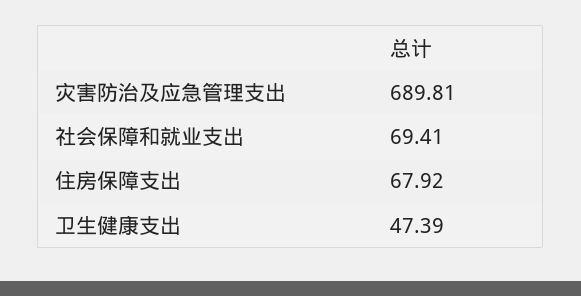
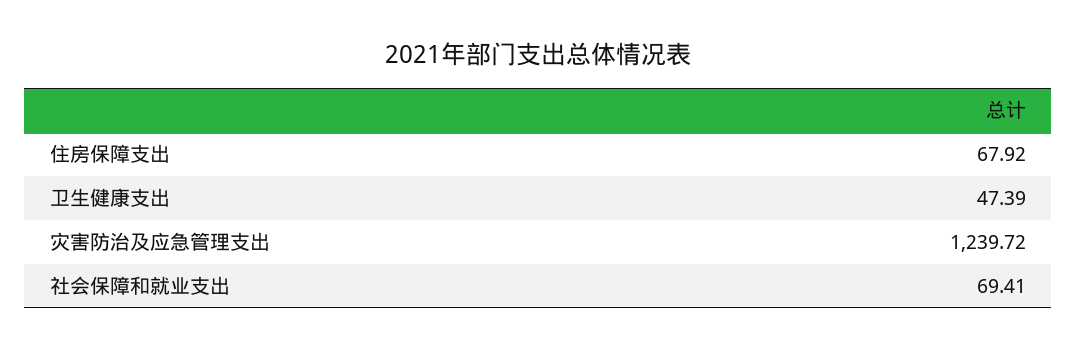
  {
-   "灾害防治及应急管理支出": 689.81,
+   "灾害防治及应急管理支出": 1239.72,
    "社会保障和就业支出": 69.41,
    "住房保障支出": 67.92,
    "卫生健康支出": 47.39
  }

